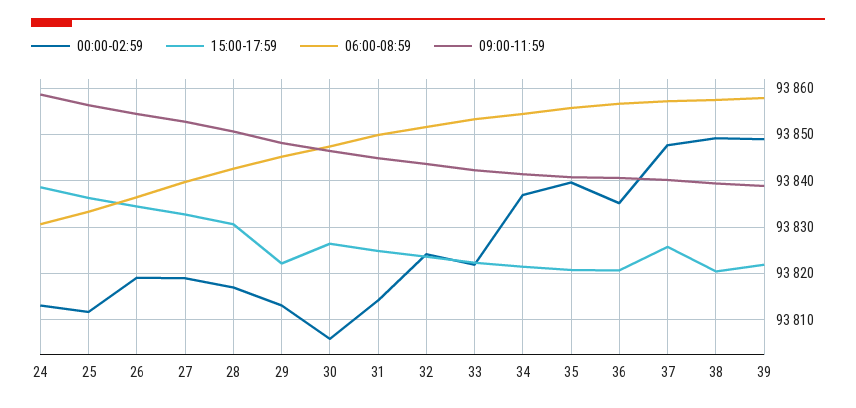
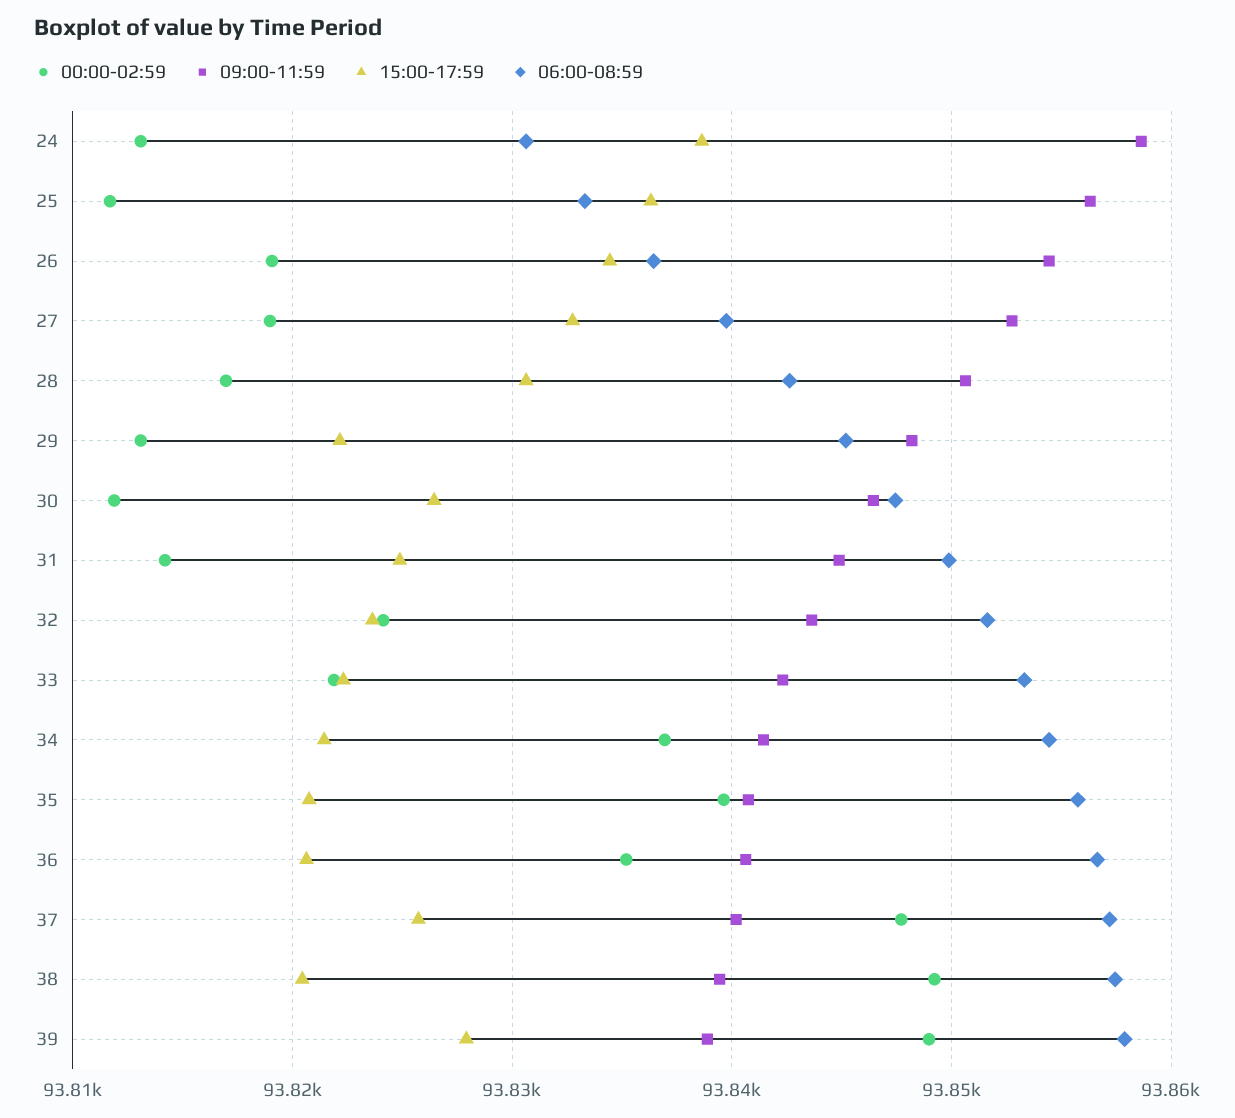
  {
    "00:00-02:59": {
      "24": 93813,
      "25": 93812,
      "26": 93819,
      "27": 93819,
      "28": 93817,
      "29": 93813,
-     "30": 93806,
+     "30": 93812,
      "31": 93814,
      "32": 93824,
      "33": 93822,
      "34": 93837,
      "35": 93840,
      "36": 93835,
      "37": 93848,
      "38": 93849,
      "39": 93849
    },
    "15:00-17:59": {
      "24": 93839,
      "25": 93836,
      "26": 93834,
      "27": 93833,
      "28": 93831,
      "29": 93822,
      "30": 93826,
      "31": 93825,
      "32": 93824,
      "33": 93822,
      "34": 93821,
      "35": 93821,
      "36": 93821,
      "37": 93826,
      "38": 93820,
-     "39": 93822
+     "39": 93828
    },
    "06:00-08:59": {
      "24": 93831,
      "25": 93833,
      "26": 93836,
      "27": 93840,
      "28": 93843,
      "29": 93845,
      "30": 93847,
      "31": 93850,
      "32": 93852,
      "33": 93853,
      "34": 93854,
      "35": 93856,
      "36": 93857,
      "37": 93857,
      "38": 93857,
      "39": 93858
    },
    "09:00-11:59": {
      "24": 93859,
      "25": 93856,
      "26": 93854,
      "27": 93853,
      "28": 93851,
      "29": 93848,
      "30": 93846,
      "31": 93845,
      "32": 93844,
      "33": 93842,
      "34": 93841,
      "35": 93841,
      "36": 93841,
      "37": 93840,
      "38": 93839,
      "39": 93839
    }
  }

